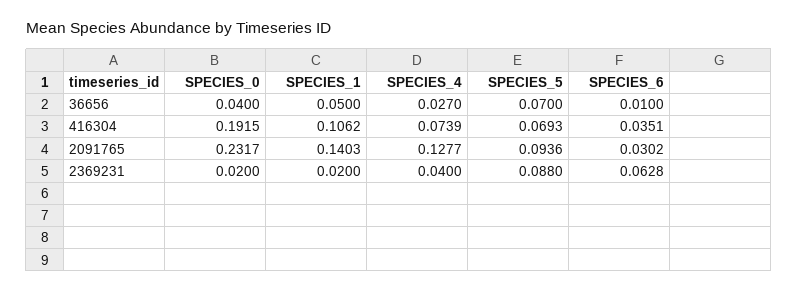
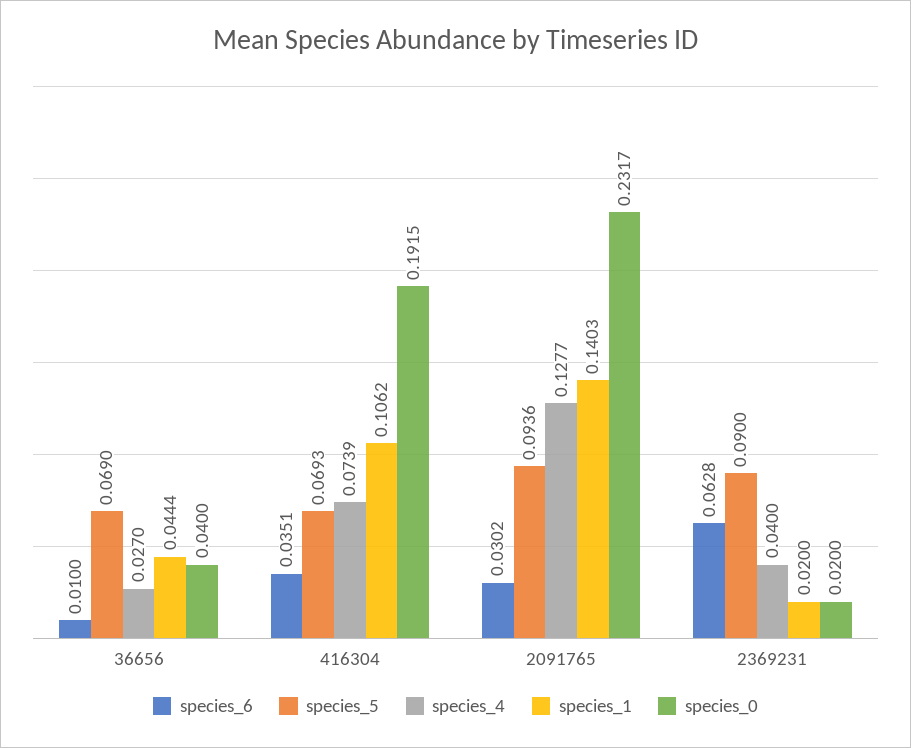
  {
    "SPECIES_0": {
      "36656": 0.04,
      "416304": 0.1915,
      "2091765": 0.2317,
      "2369231": 0.02
    },
    "SPECIES_1": {
-     "36656": 0.05,
+     "36656": 0.0444,
      "416304": 0.1062,
      "2091765": 0.1403,
      "2369231": 0.02
    },
    "SPECIES_4": {
      "36656": 0.027,
      "416304": 0.0739,
      "2091765": 0.1277,
      "2369231": 0.04
    },
    "SPECIES_5": {
-     "36656": 0.07,
+     "36656": 0.069,
      "416304": 0.0693,
      "2091765": 0.0936,
-     "2369231": 0.088
+     "2369231": 0.09
    },
    "SPECIES_6": {
      "36656": 0.01,
      "416304": 0.0351,
      "2091765": 0.0302,
      "2369231": 0.0628
    }
  }

